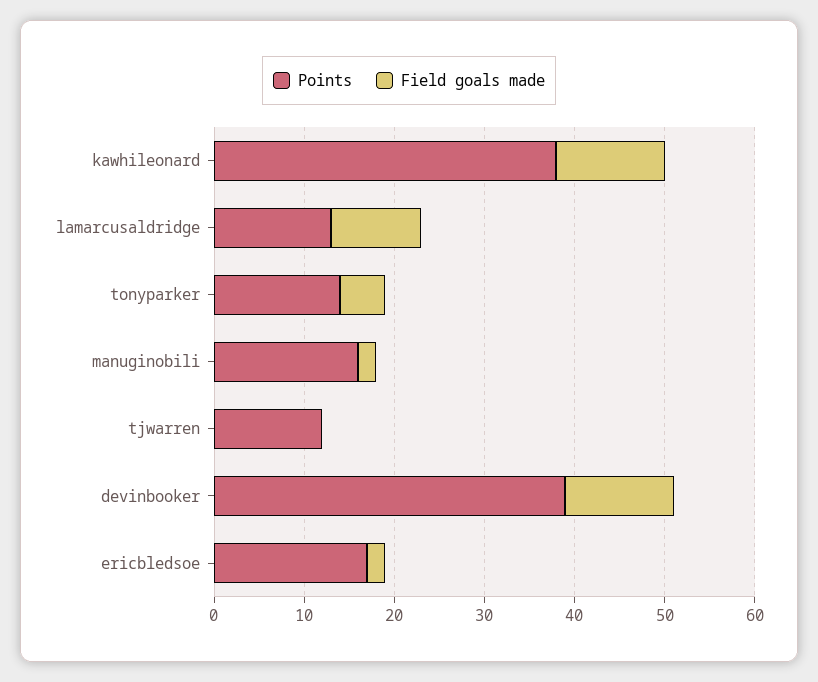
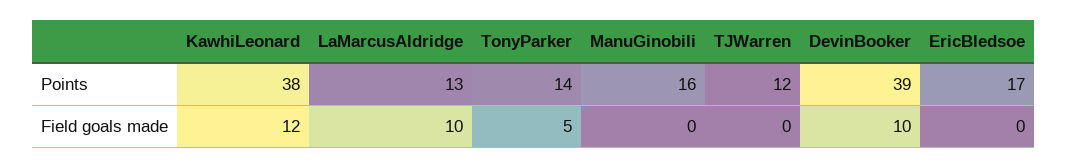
  {
    "Points": {
      "kawhileonard": 38,
      "lamarcusaldridge": 13,
      "tonyparker": 14,
      "manuginobili": 16,
      "tjwarren": 12,
      "devinbooker": 39,
      "ericbledsoe": 17
    },
    "Field goals made": {
      "kawhileonard": 12,
      "lamarcusaldridge": 10,
      "tonyparker": 5,
-     "manuginobili": 2,
+     "manuginobili": 0,
      "tjwarren": 0,
-     "devinbooker": 12,
+     "devinbooker": 10,
-     "ericbledsoe": 2
+     "ericbledsoe": 0
    }
  }

